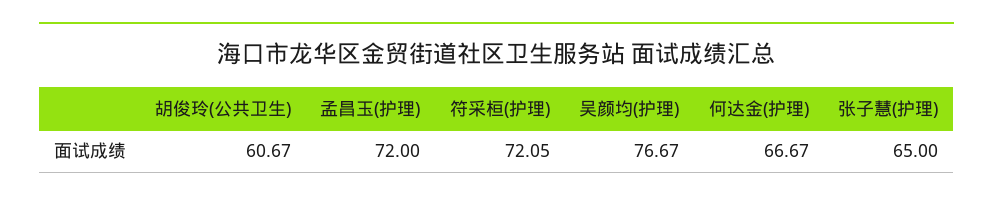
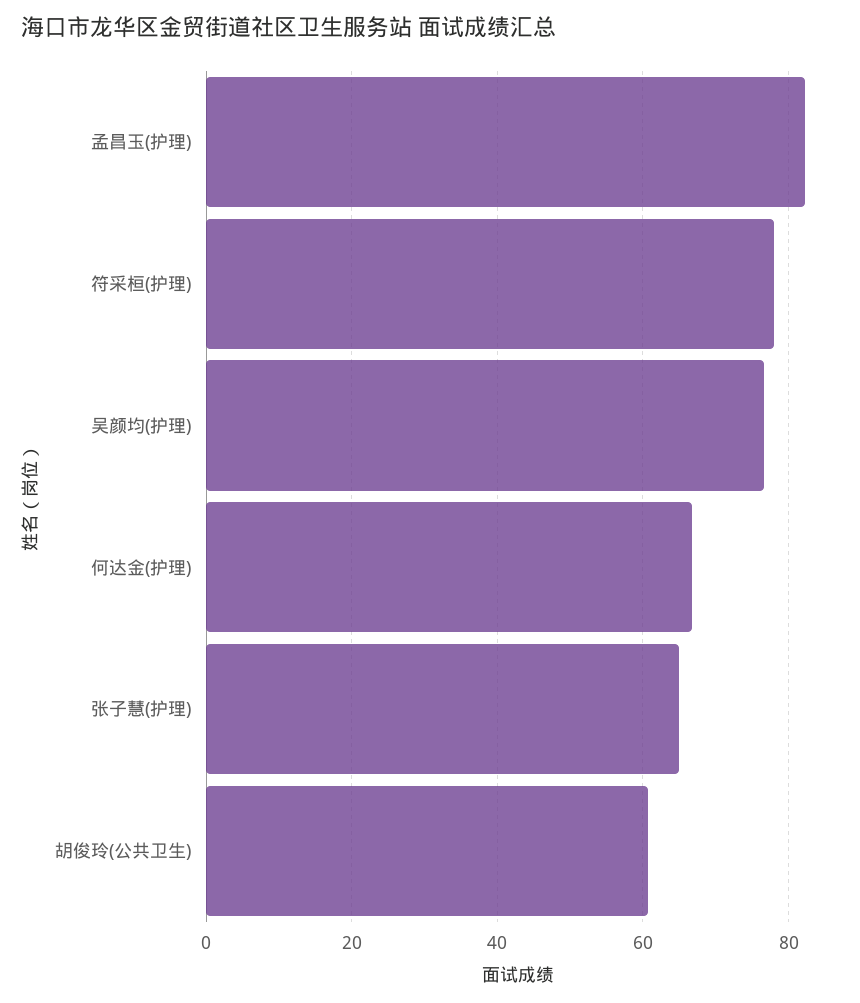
  {
    "胡俊玲(公共卫生)": 60.67,
-   "孟昌玉(护理)": 72,
+   "孟昌玉(护理)": 82,
-   "符采桓(护理)": 72.05,
+   "符采桓(护理)": 78,
    "吴颜均(护理)": 76.67,
    "何达金(护理)": 66.67,
    "张子慧(护理)": 65
  }

